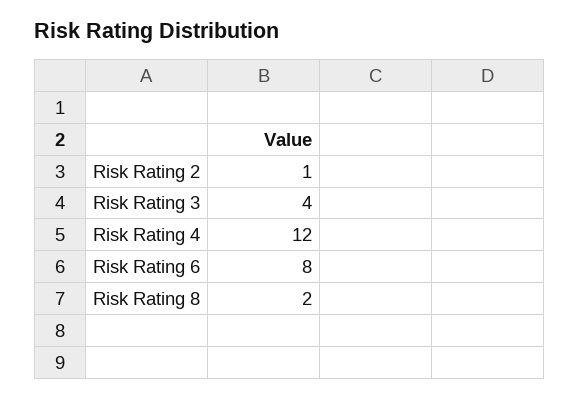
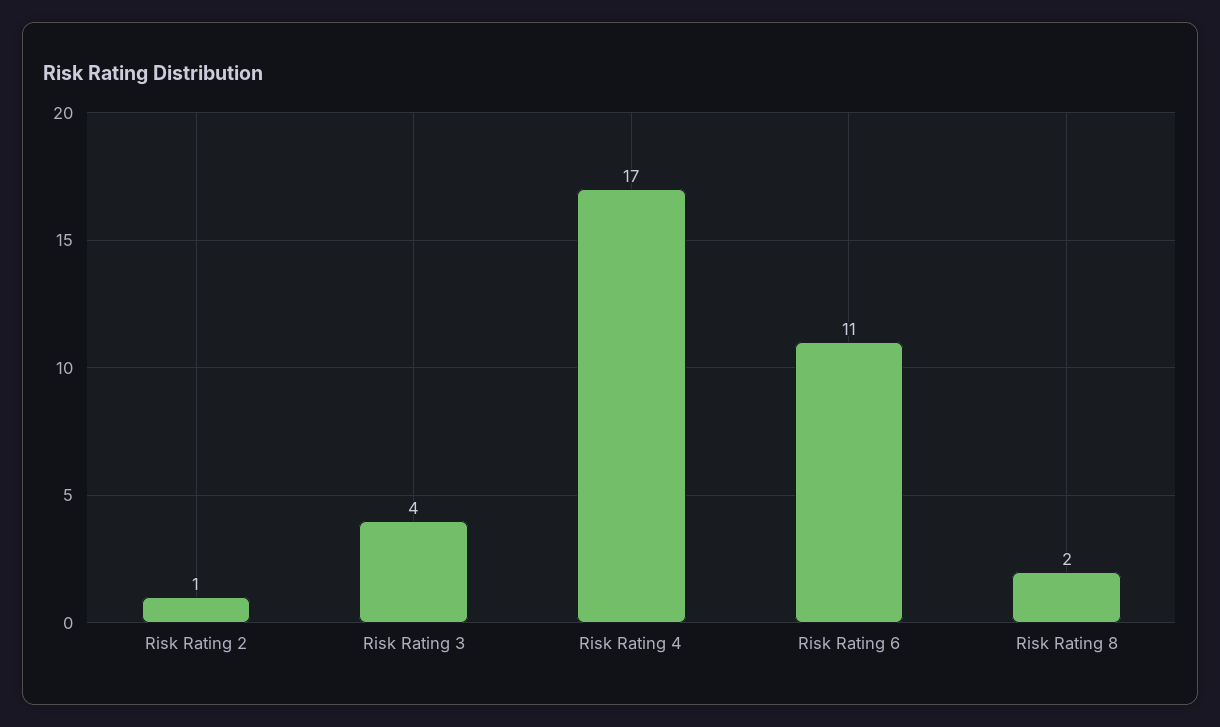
  {
    "Risk Rating 2": 1,
    "Risk Rating 3": 4,
-   "Risk Rating 4": 12,
+   "Risk Rating 4": 17,
-   "Risk Rating 6": 8,
+   "Risk Rating 6": 11,
    "Risk Rating 8": 2
  }

